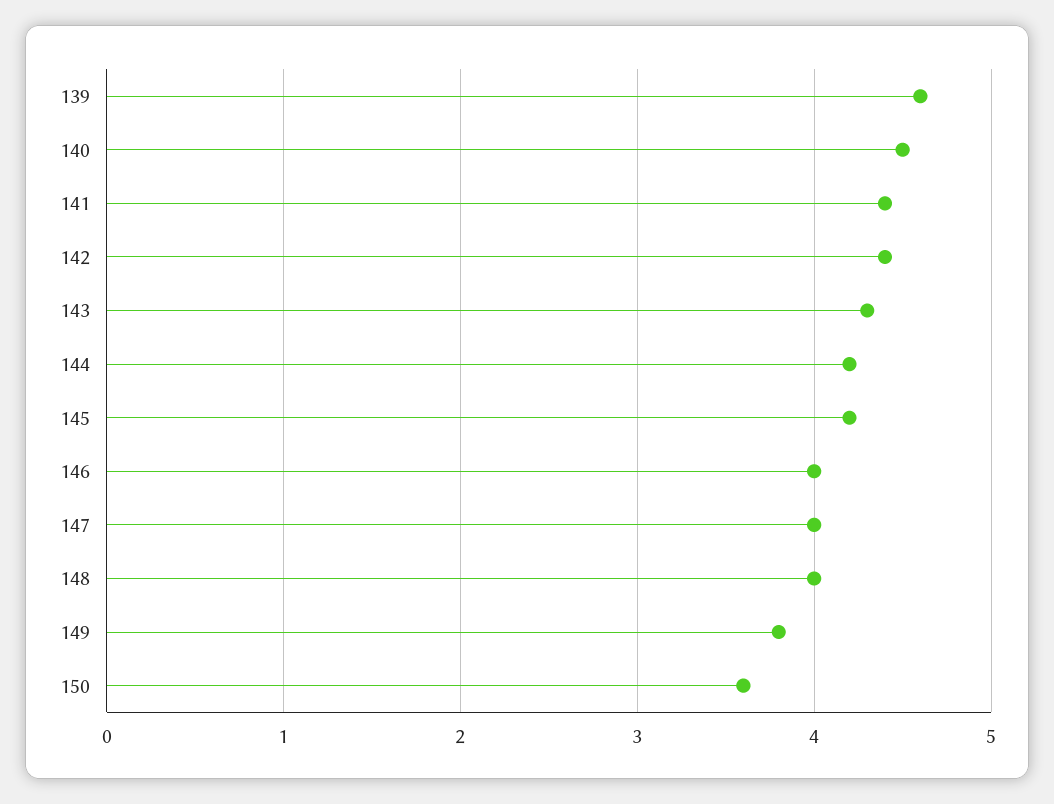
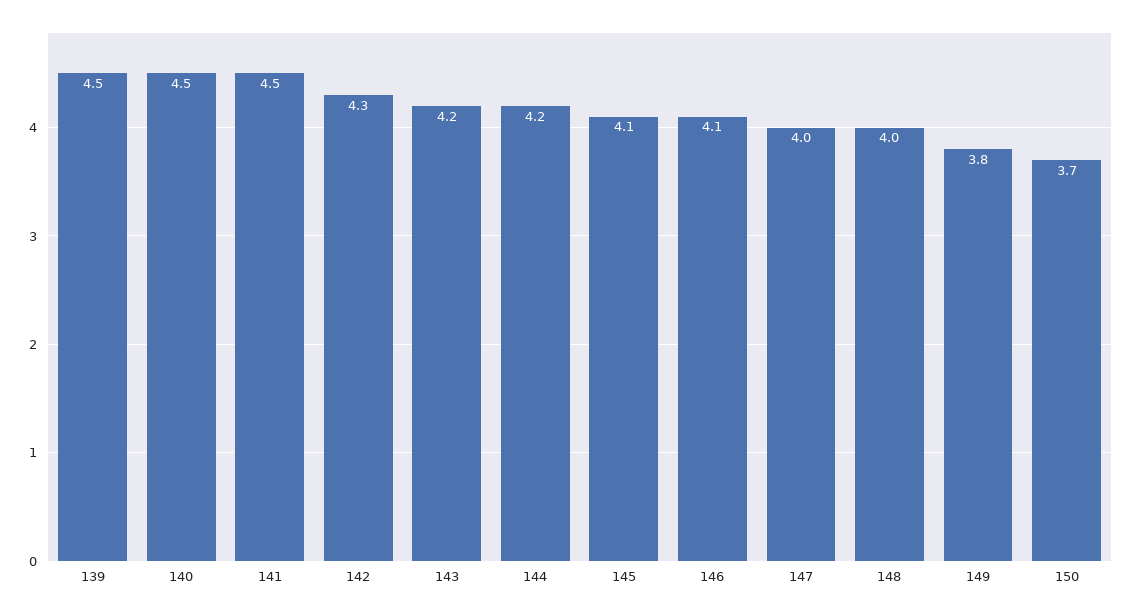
  {
-   "139": 4.6,
+   "139": 4.5,
    "140": 4.5,
-   "141": 4.4,
+   "141": 4.5,
-   "142": 4.4,
+   "142": 4.3,
-   "143": 4.3,
+   "143": 4.2,
    "144": 4.2,
-   "145": 4.2,
+   "145": 4.1,
-   "146": 4,
+   "146": 4.1,
    "147": 4,
    "148": 4,
    "149": 3.8,
-   "150": 3.6
+   "150": 3.7
  }

